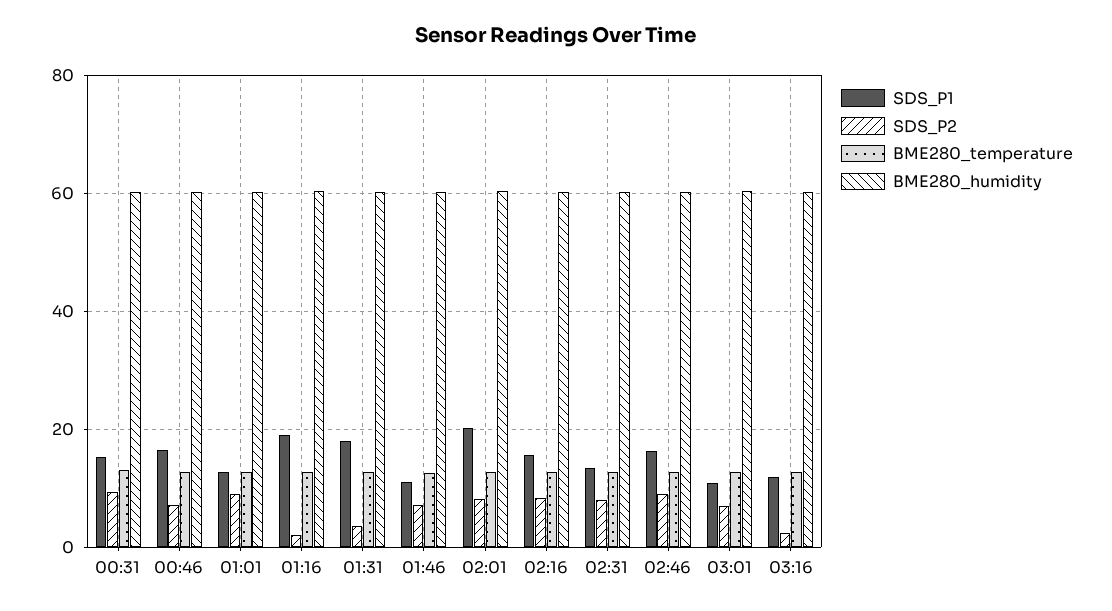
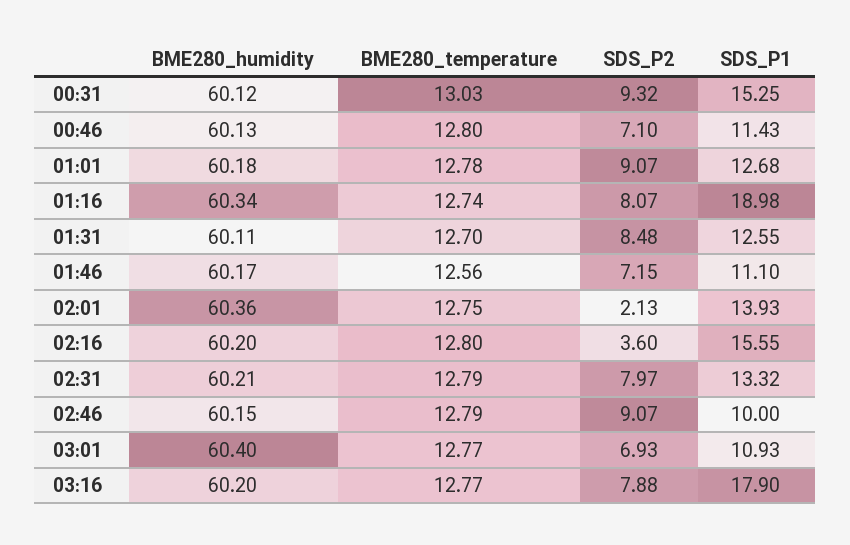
  {
    "SDS_P1": {
      "00:31": 15.25,
-     "00:46": 16,
+     "00:46": 11.43,
      "01:01": 12.68,
      "01:16": 18.98,
-     "01:31": 18,
+     "01:31": 12.55,
      "01:46": 11.1,
-     "02:01": 20,
+     "02:01": 13.93,
      "02:16": 15.55,
      "02:31": 13.32,
-     "02:46": 16,
+     "02:46": 10,
      "03:01": 10.93,
-     "03:16": 12
+     "03:16": 17.9
    },
    "SDS_P2": {
      "00:31": 9.32,
      "00:46": 7.1,
      "01:01": 9.07,
-     "01:16": 2,
+     "01:16": 8.07,
-     "01:31": 4,
+     "01:31": 8.48,
      "01:46": 7.15,
-     "02:01": 8,
+     "02:01": 2.13,
-     "02:16": 8,
+     "02:16": 3.6,
      "02:31": 7.97,
      "02:46": 9.07,
      "03:01": 6.93,
-     "03:16": 2
+     "03:16": 7.88
    },
    "BME280_temperature": {
      "00:31": 13.03,
      "00:46": 12.8,
      "01:01": 12.78,
      "01:16": 12.74,
      "01:31": 12.7,
      "01:46": 12.56,
      "02:01": 12.75,
      "02:16": 12.8,
      "02:31": 12.79,
      "02:46": 12.79,
      "03:01": 12.77,
      "03:16": 12.77
    },
    "BME280_humidity": {
      "00:31": 60.12,
      "00:46": 60.13,
      "01:01": 60.18,
      "01:16": 60.34,
      "01:31": 60.11,
      "01:46": 60.17,
      "02:01": 60.36,
      "02:16": 60.2,
      "02:31": 60.21,
      "02:46": 60.15,
      "03:01": 60.4,
      "03:16": 60.2
    }
  }

